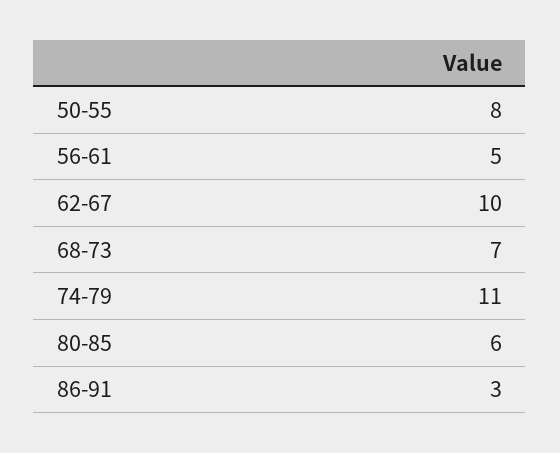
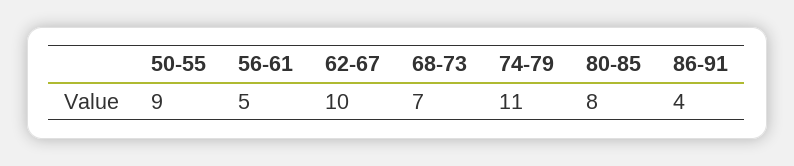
  {
-   "50-55": 8,
+   "50-55": 9,
    "56-61": 5,
    "62-67": 10,
    "68-73": 7,
    "74-79": 11,
-   "80-85": 6,
+   "80-85": 8,
-   "86-91": 3
+   "86-91": 4
  }

